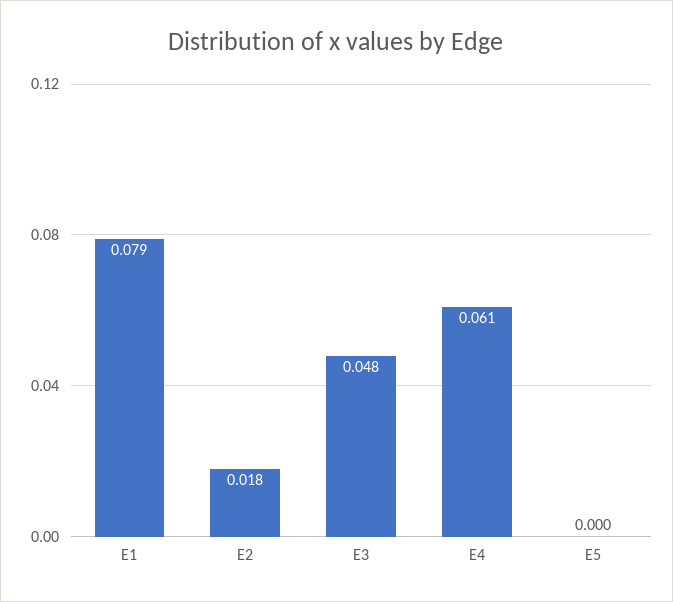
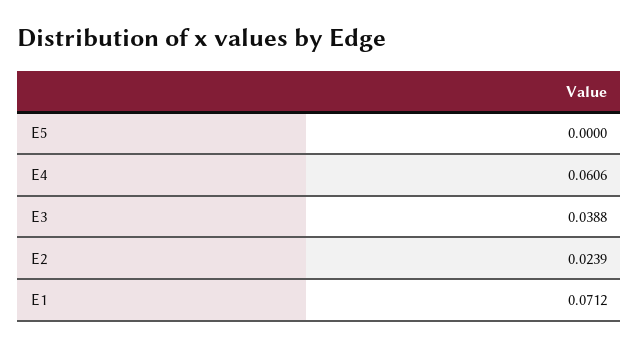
  {
-   "E1": 0.079,
+   "E1": 0.0712,
-   "E2": 0.018,
+   "E2": 0.0239,
-   "E3": 0.048,
+   "E3": 0.0388,
    "E4": 0.0606,
    "E5": 0
  }

